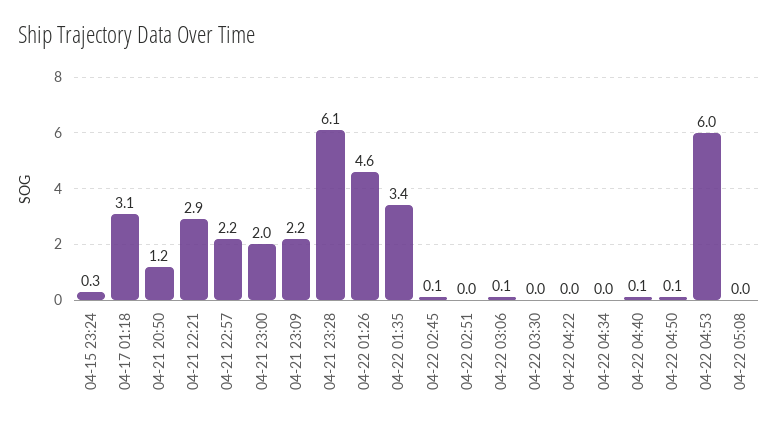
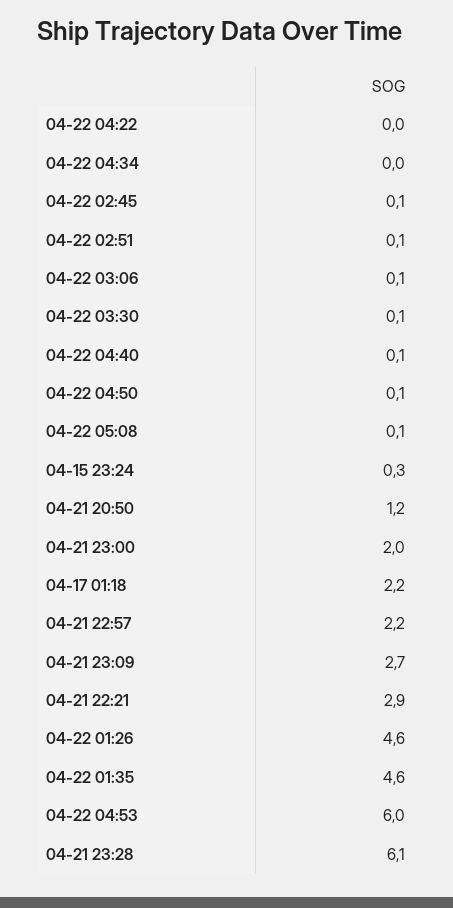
  {
    "04-15 23:24": 0.3,
-   "04-17 01:18": 3.1,
+   "04-17 01:18": 2.2,
    "04-21 20:50": 1.2,
    "04-21 22:21": 2.9,
    "04-21 22:57": 2.2,
    "04-21 23:00": 2,
-   "04-21 23:09": 2.2,
+   "04-21 23:09": 2.7,
    "04-21 23:28": 6.1,
    "04-22 01:26": 4.6,
-   "04-22 01:35": 3.4,
+   "04-22 01:35": 4.6,
    "04-22 02:45": 0.1,
-   "04-22 02:51": 0,
+   "04-22 02:51": 0.1,
    "04-22 03:06": 0.1,
-   "04-22 03:30": 0,
+   "04-22 03:30": 0.1,
    "04-22 04:22": 0,
    "04-22 04:34": 0,
    "04-22 04:40": 0.1,
    "04-22 04:50": 0.1,
    "04-22 04:53": 6,
-   "04-22 05:08": 0
+   "04-22 05:08": 0.1
  }

